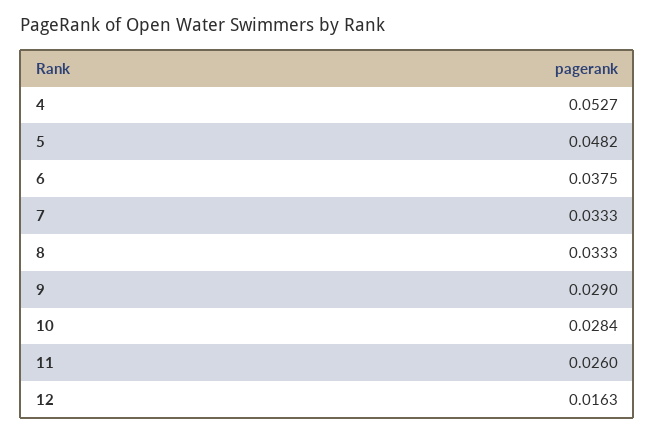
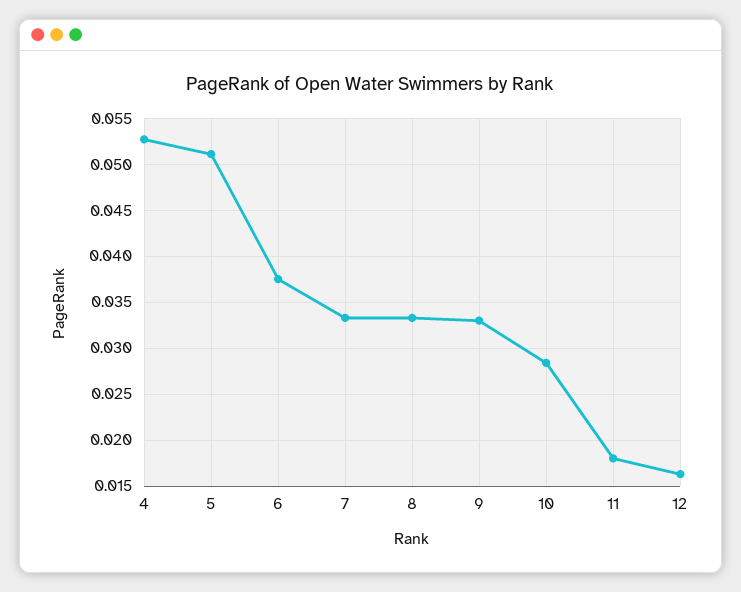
  {
    "4": 0.0527,
-   "5": 0.0482,
+   "5": 0.051,
    "6": 0.0375,
    "7": 0.0333,
    "8": 0.0333,
-   "9": 0.029,
+   "9": 0.033,
    "10": 0.0284,
-   "11": 0.026,
+   "11": 0.018,
    "12": 0.0163
  }

